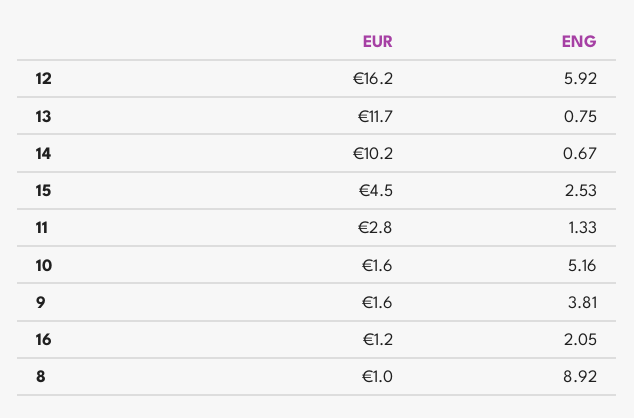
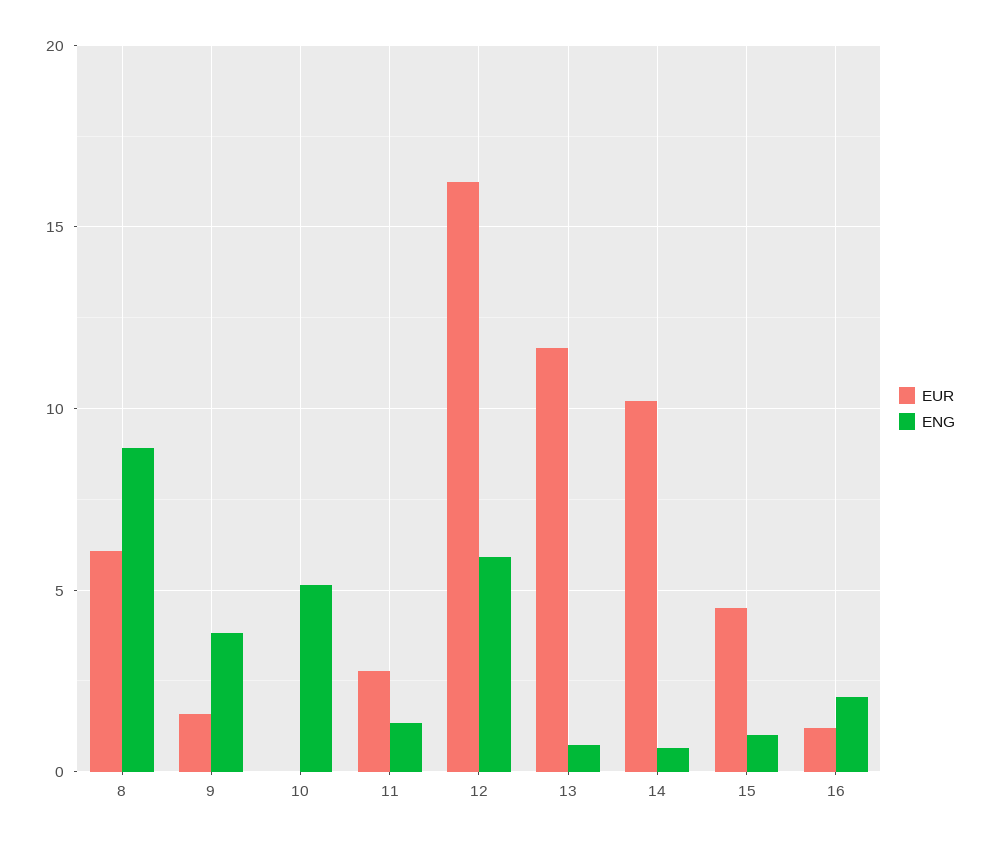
  {
    "EUR": {
      "12": 16.2,
      "13": 11.7,
      "14": 10.2,
      "15": 4.5,
      "11": 2.8,
-     "10": 1.6,
+     "10": 0,
      "9": 1.6,
      "16": 1.2,
-     "8": 1
+     "8": 6
    },
    "ENG": {
      "12": 5.92,
      "13": 0.75,
      "14": 0.67,
-     "15": 2.53,
+     "15": 1,
      "11": 1.33,
      "10": 5.16,
      "9": 3.81,
      "16": 2.05,
      "8": 8.92
    }
  }

